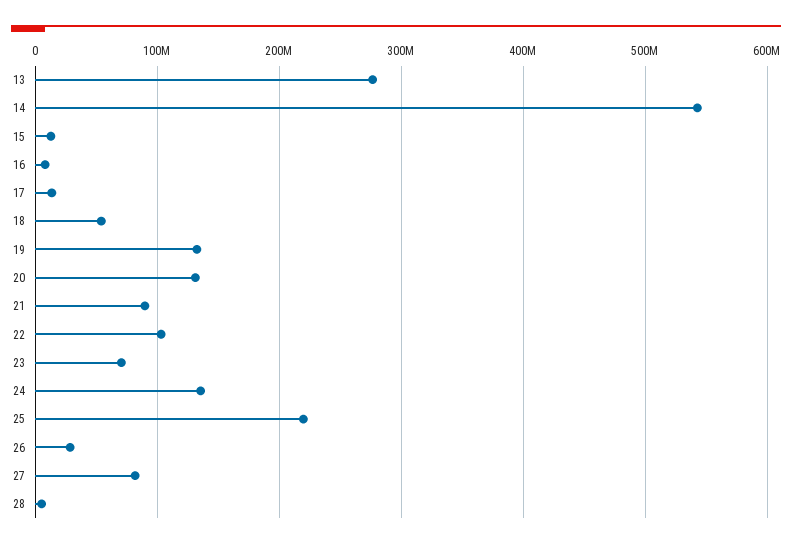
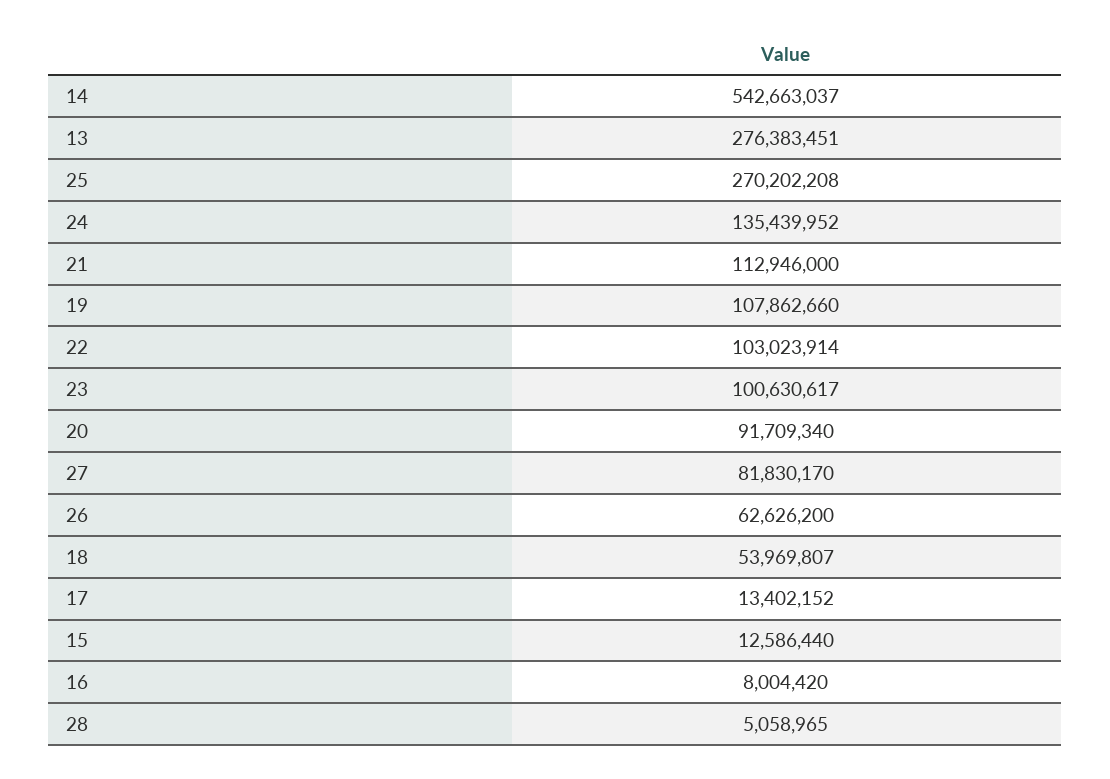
  {
    "13": 276383451,
    "14": 542663037,
    "15": 12586440,
    "16": 8004420,
    "17": 13402152,
    "18": 53969807,
-   "19": 130000000,
+   "19": 107862660,
-   "20": 130000000,
+   "20": 91709340,
-   "21": 90000000,
+   "21": 112946000,
    "22": 103023914,
-   "23": 70000000,
+   "23": 100630617,
    "24": 135439952,
-   "25": 220000000,
+   "25": 270202208,
-   "26": 30000000,
+   "26": 62626200,
    "27": 81830170,
    "28": 5058965
  }

